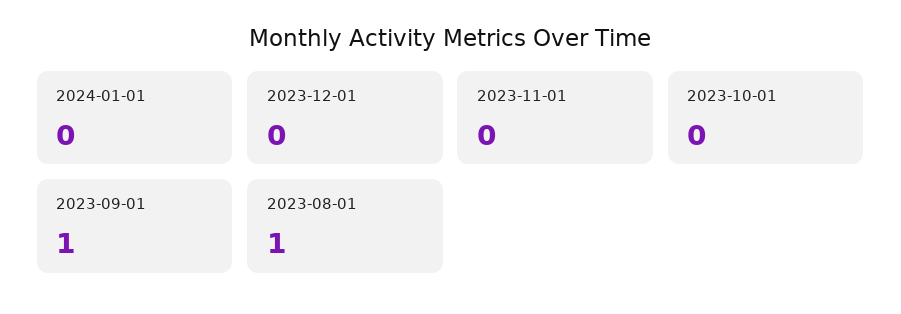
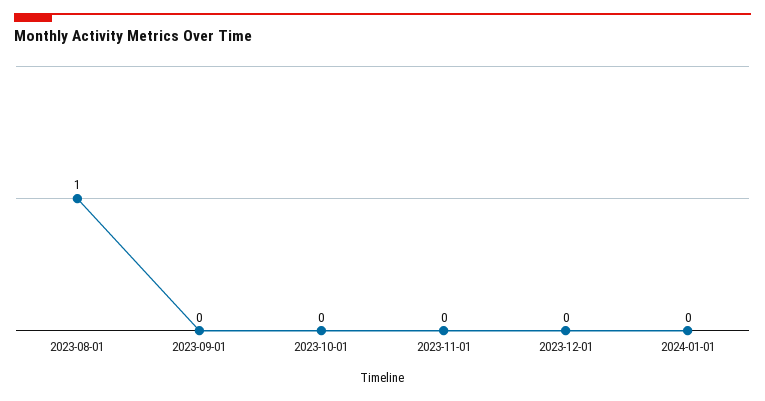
  {
    "2024-01-01": 0,
    "2023-12-01": 0,
    "2023-11-01": 0,
    "2023-10-01": 0,
-   "2023-09-01": 1,
+   "2023-09-01": 0,
    "2023-08-01": 1
  }

